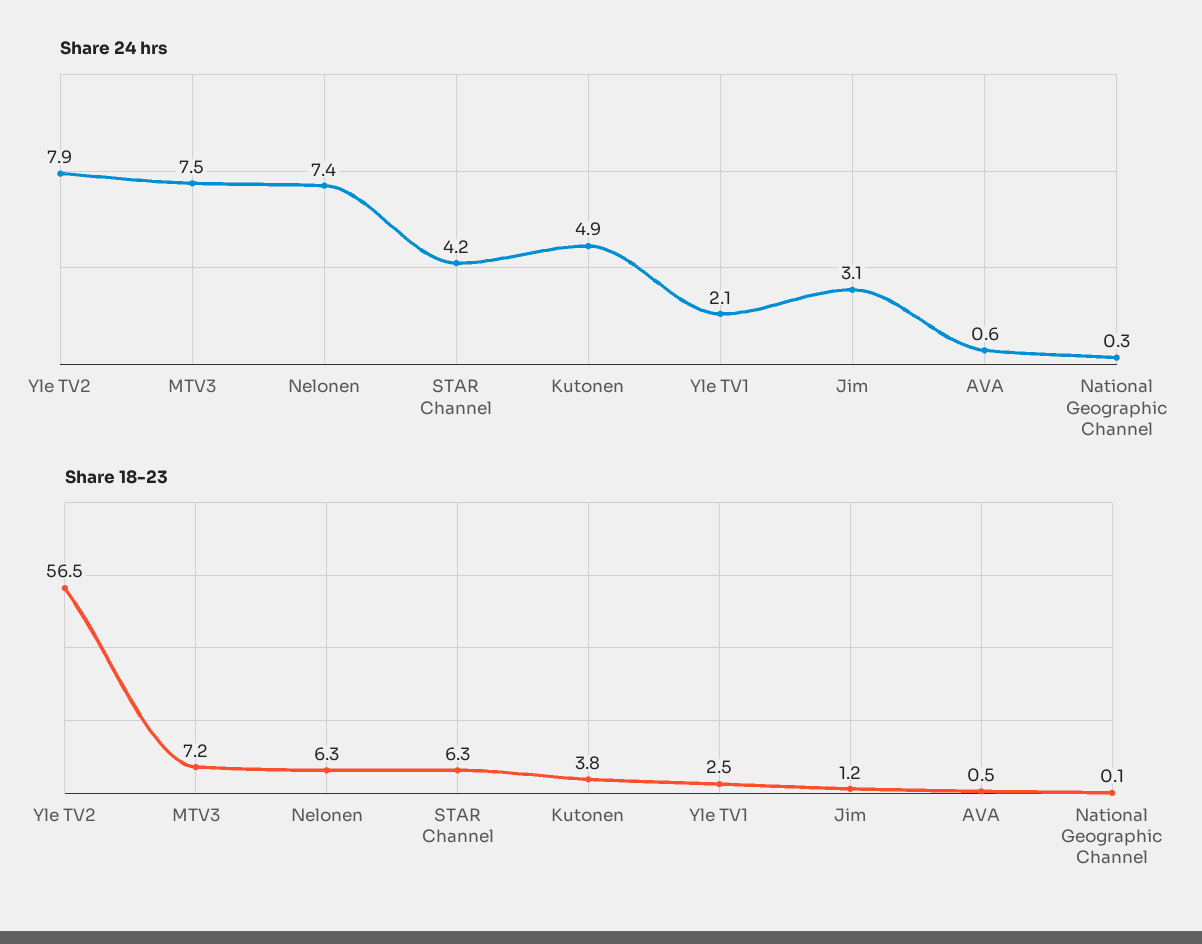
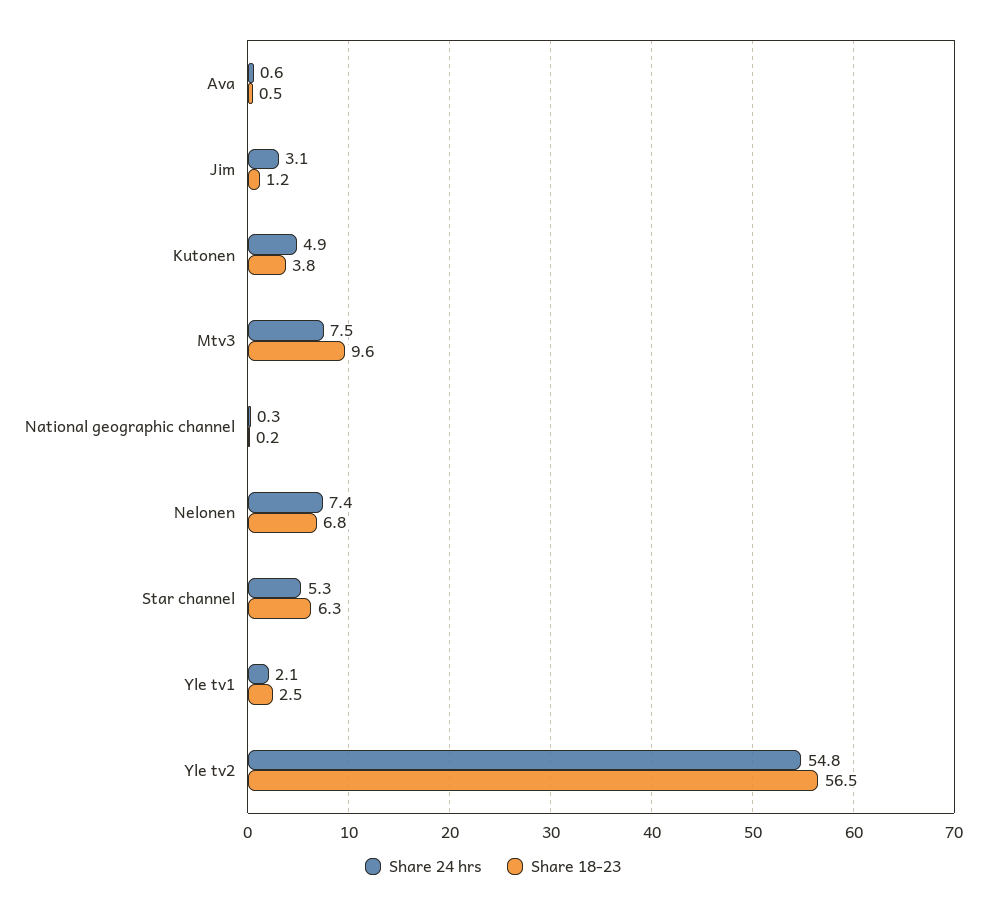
  {
    "Share 24 hrs": {
-     "Yle TV2": 7.9,
+     "Yle TV2": 54.8,
      "MTV3": 7.5,
      "Nelonen": 7.4,
-     "STAR Channel": 4.2,
+     "STAR Channel": 5.3,
      "Kutonen": 4.9,
      "Yle TV1": 2.1,
      "Jim": 3.1,
      "AVA": 0.6,
      "National Geographic Channel": 0.3
    },
    "Share 18-23": {
      "Yle TV2": 56.5,
-     "MTV3": 7.2,
+     "MTV3": 9.6,
-     "Nelonen": 6.3,
+     "Nelonen": 6.8,
      "STAR Channel": 6.3,
      "Kutonen": 3.8,
      "Yle TV1": 2.5,
      "Jim": 1.2,
      "AVA": 0.5,
-     "National Geographic Channel": 0.1
+     "National Geographic Channel": 0.2
    }
  }

